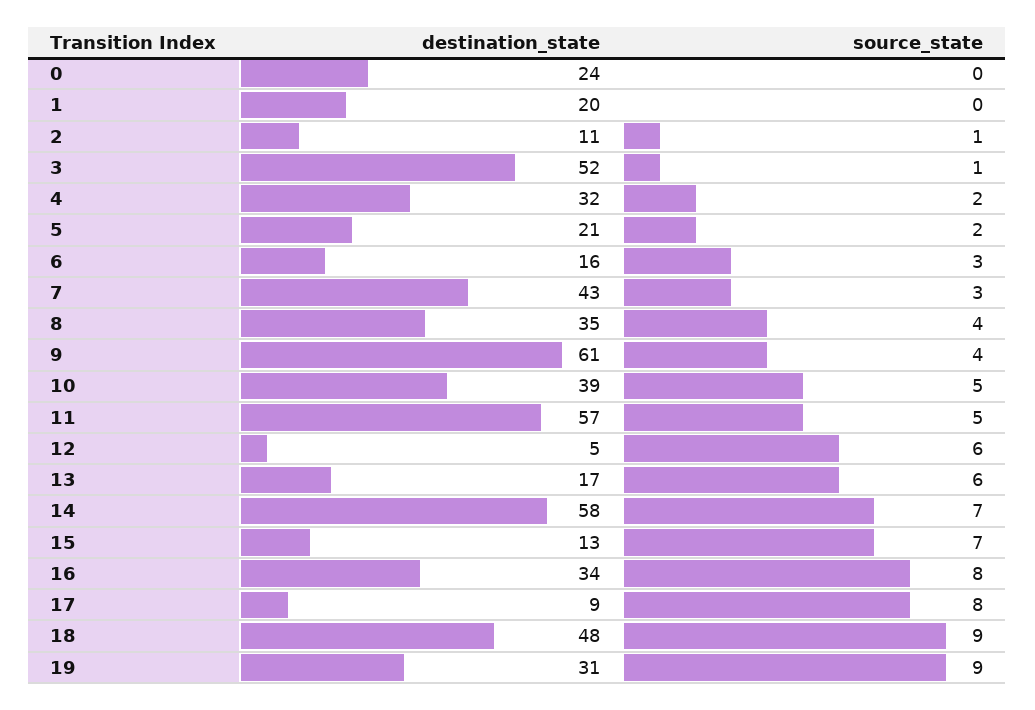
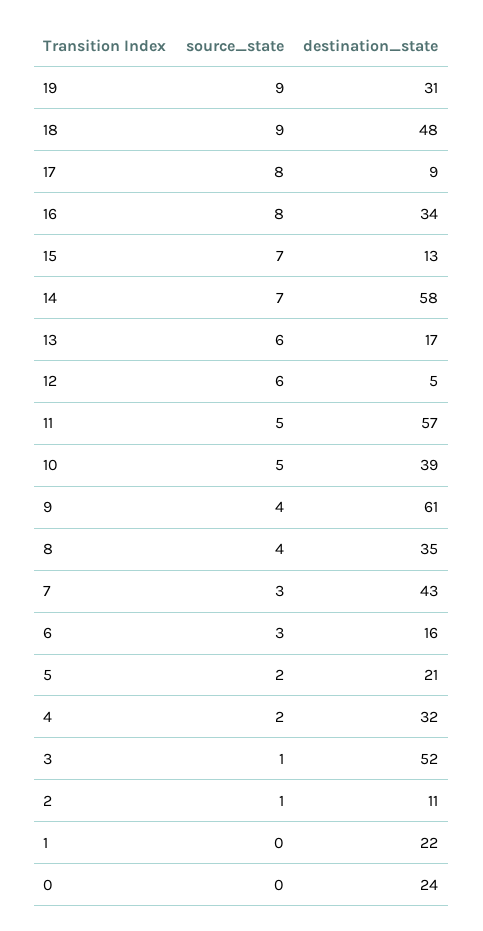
  {
    "destination_state": {
      "0": 24,
-     "1": 20,
+     "1": 22,
      "2": 11,
      "3": 52,
      "4": 32,
      "5": 21,
      "6": 16,
      "7": 43,
      "8": 35,
      "9": 61,
      "10": 39,
      "11": 57,
      "12": 5,
      "13": 17,
      "14": 58,
      "15": 13,
      "16": 34,
      "17": 9,
      "18": 48,
      "19": 31
    },
    "source_state": {
      "0": 0,
      "1": 0,
      "2": 1,
      "3": 1,
      "4": 2,
      "5": 2,
      "6": 3,
      "7": 3,
      "8": 4,
      "9": 4,
      "10": 5,
      "11": 5,
      "12": 6,
      "13": 6,
      "14": 7,
      "15": 7,
      "16": 8,
      "17": 8,
      "18": 9,
      "19": 9
    }
  }

